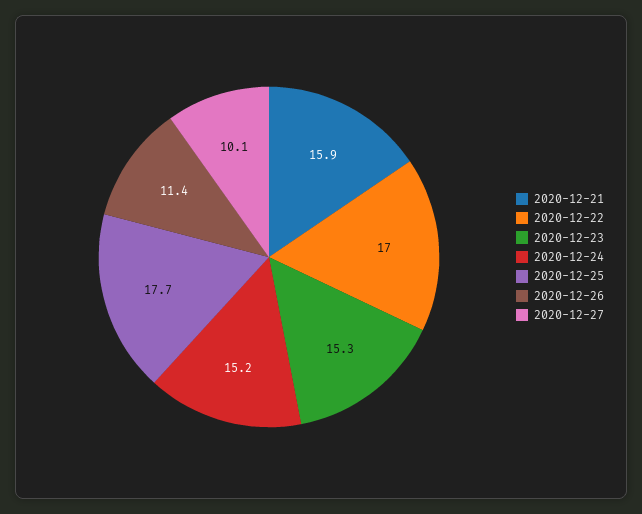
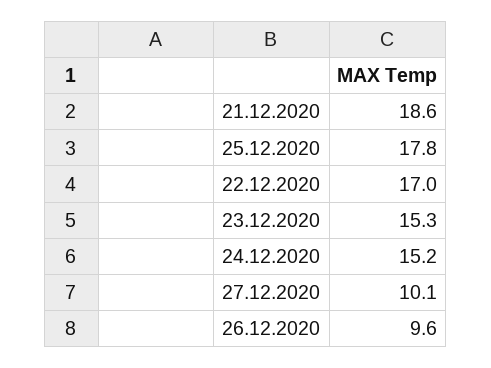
  {
-   "2020-12-21": 15.9,
+   "2020-12-21": 18.6,
    "2020-12-22": 17,
    "2020-12-23": 15.3,
    "2020-12-24": 15.2,
-   "2020-12-25": 17.7,
+   "2020-12-25": 17.8,
-   "2020-12-26": 11.4,
+   "2020-12-26": 9.6,
    "2020-12-27": 10.1
  }

